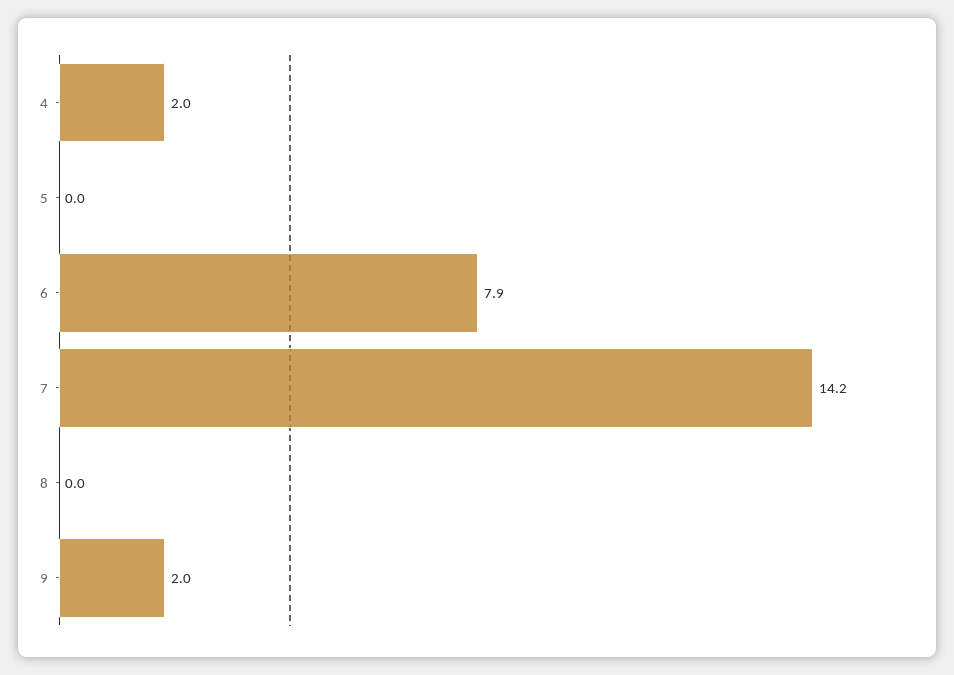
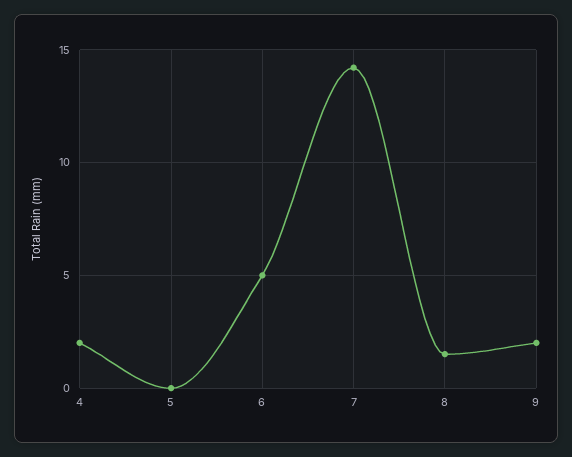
  {
    "4": 2,
    "5": 0,
-   "6": 7.9,
+   "6": 5,
    "7": 14.2,
-   "8": 0,
+   "8": 1.5,
    "9": 2
  }

